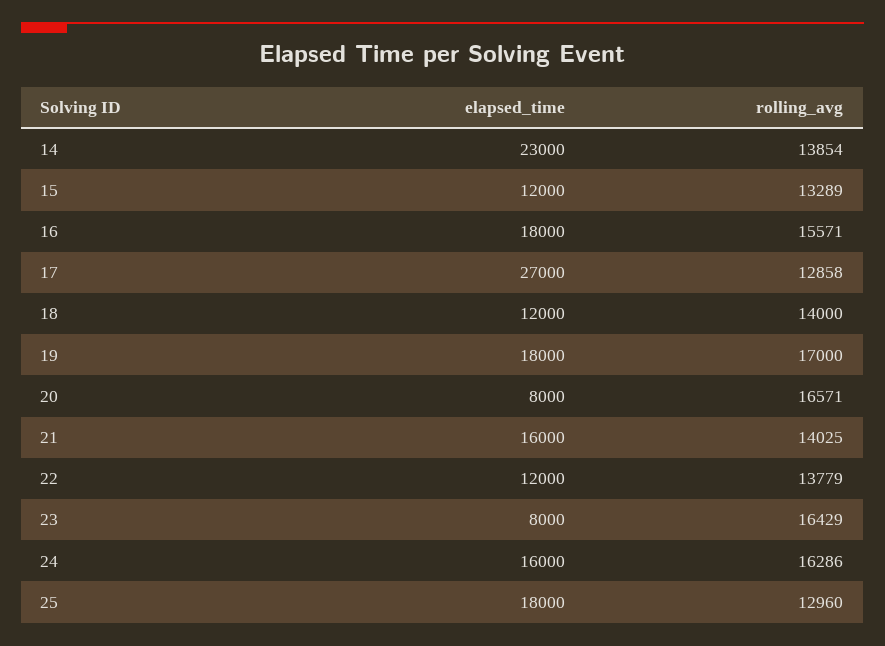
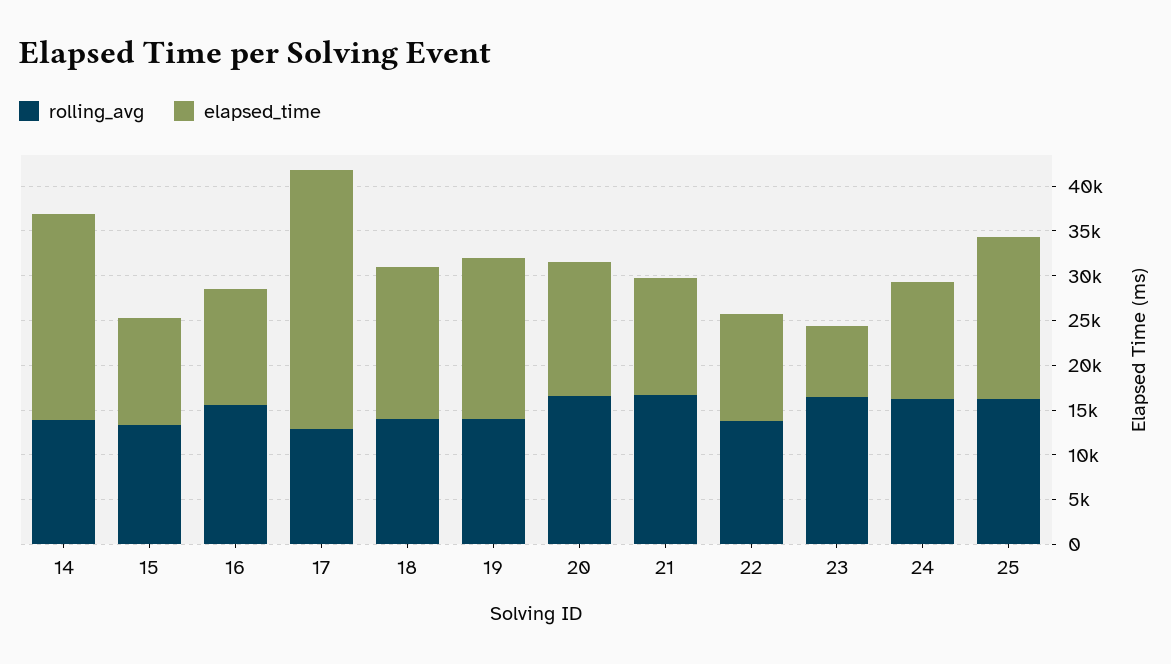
  {
    "elapsed_time": {
      "14": 23000,
      "15": 12000,
-     "16": 18000,
+     "16": 13000,
-     "17": 27000,
+     "17": 29000,
-     "18": 12000,
+     "18": 17000,
      "19": 18000,
-     "20": 8000,
+     "20": 15000,
-     "21": 16000,
+     "21": 13000,
      "22": 12000,
      "23": 8000,
-     "24": 16000,
+     "24": 13000,
      "25": 18000
    },
    "rolling_avg": {
      "14": 13854,
      "15": 13289,
      "16": 15571,
      "17": 12858,
      "18": 14000,
-     "19": 17000,
+     "19": 14000,
      "20": 16571,
-     "21": 14025,
+     "21": 17000,
      "22": 13779,
      "23": 16429,
      "24": 16286,
-     "25": 12960
+     "25": 16000
    }
  }

